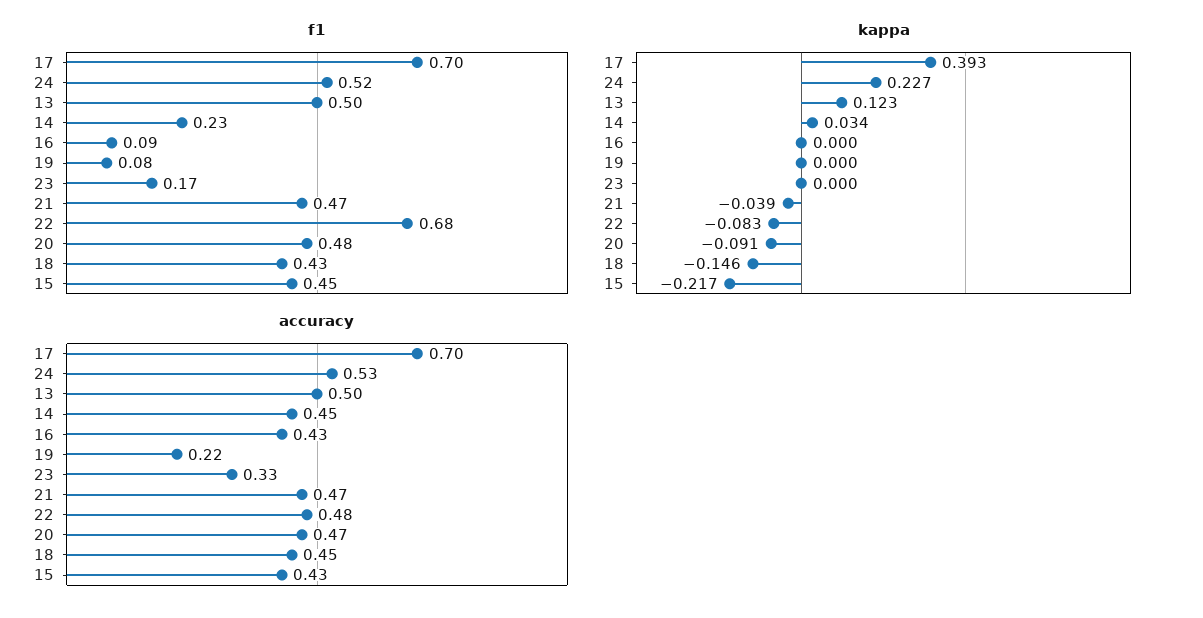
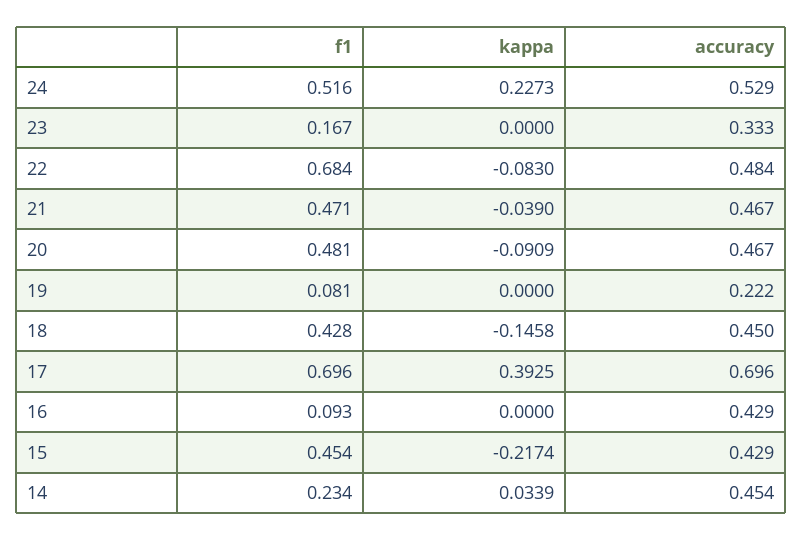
  {
    "f1": {
      "17": 0.696,
      "24": 0.516,
-     "13": 0.5,
      "14": 0.234,
      "16": 0.093,
      "19": 0.081,
      "23": 0.167,
      "21": 0.471,
      "22": 0.684,
      "20": 0.481,
      "18": 0.428,
      "15": 0.454
    },
    "kappa": {
      "17": 0.3925,
      "24": 0.2273,
-     "13": 0.123,
      "14": 0.0339,
      "16": 0,
      "19": 0,
      "23": 0,
      "21": -0.039,
      "22": -0.083,
      "20": -0.0909,
      "18": -0.1458,
      "15": -0.2174
    },
    "accuracy": {
      "17": 0.696,
      "24": 0.529,
-     "13": 0.5,
      "14": 0.454,
      "16": 0.429,
      "19": 0.222,
      "23": 0.333,
      "21": 0.467,
      "22": 0.484,
      "20": 0.467,
      "18": 0.45,
      "15": 0.429
    }
  }

